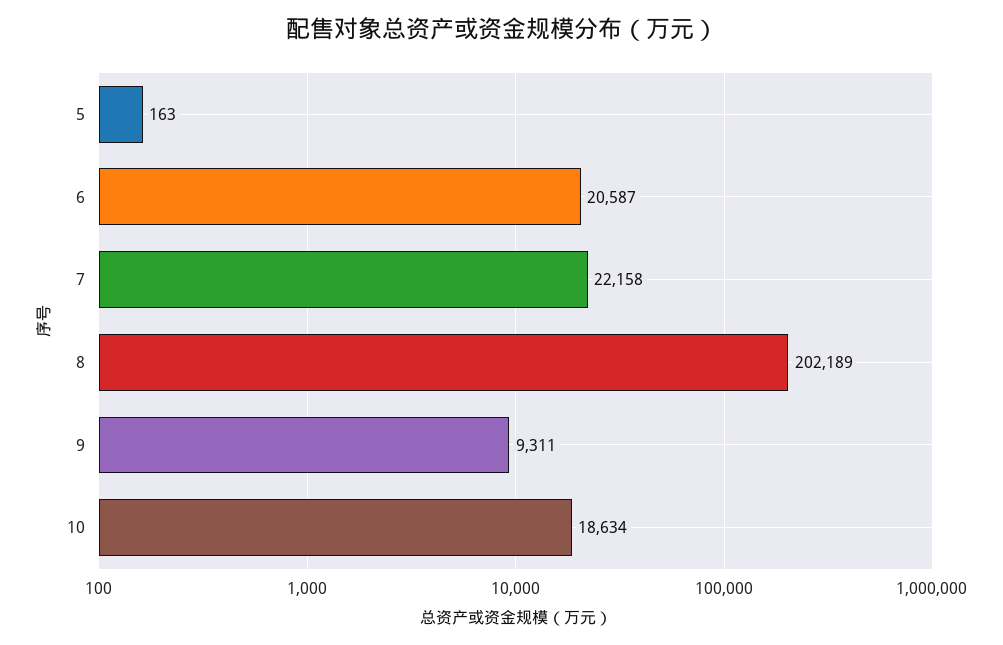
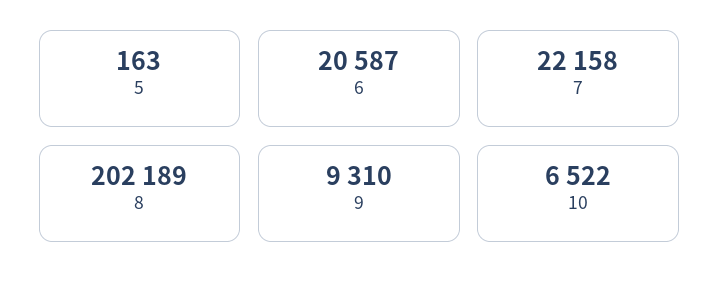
  {
    "5": 163,
    "6": 20587,
    "7": 22158,
    "8": 202189,
-   "9": 9311,
+   "9": 9310,
-   "10": 18634
+   "10": 6522
  }

